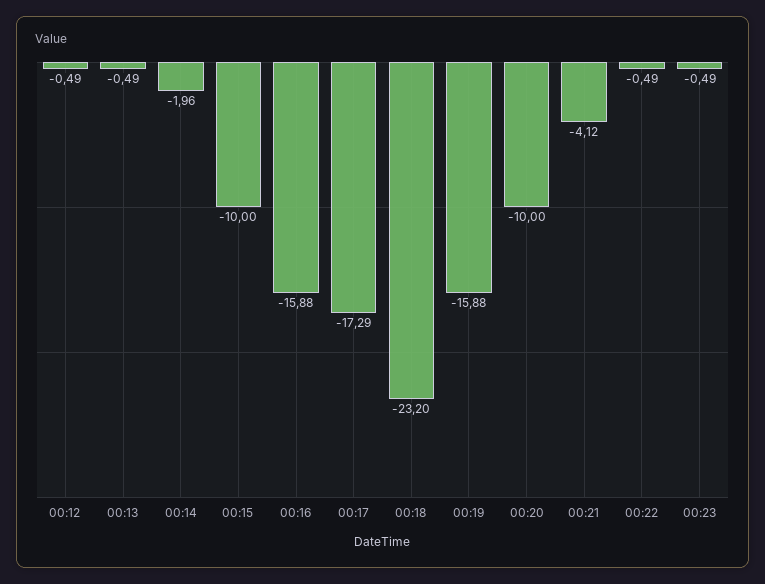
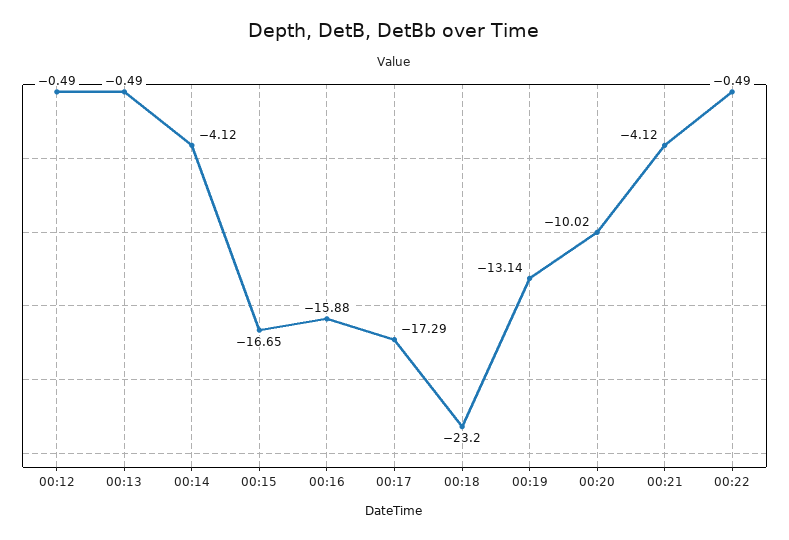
  {
    "00:12": -0.49,
    "00:13": -0.49,
-   "00:14": -1.96,
+   "00:14": -4.12,
-   "00:15": -10,
+   "00:15": -16.65,
    "00:16": -15.88,
    "00:17": -17.29,
    "00:18": -23.2,
-   "00:19": -15.88,
+   "00:19": -13.14,
-   "00:20": -10,
+   "00:20": -10.02,
    "00:21": -4.12,
-   "00:22": -0.49,
+   "00:22": -0.49
-   "00:23": -0.49
  }

